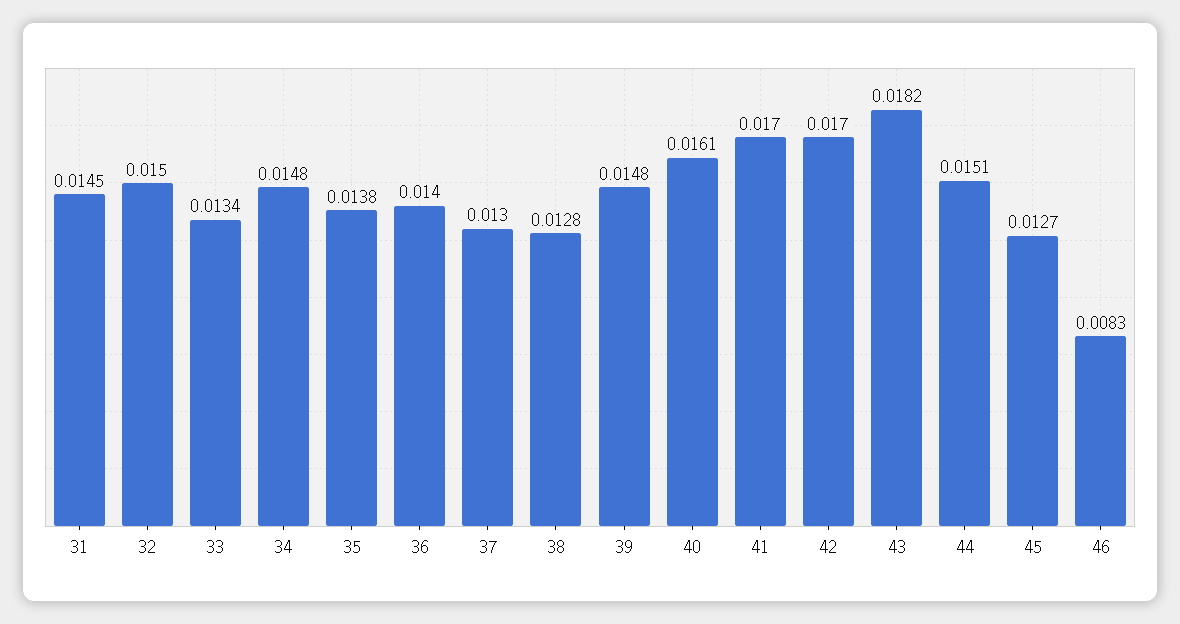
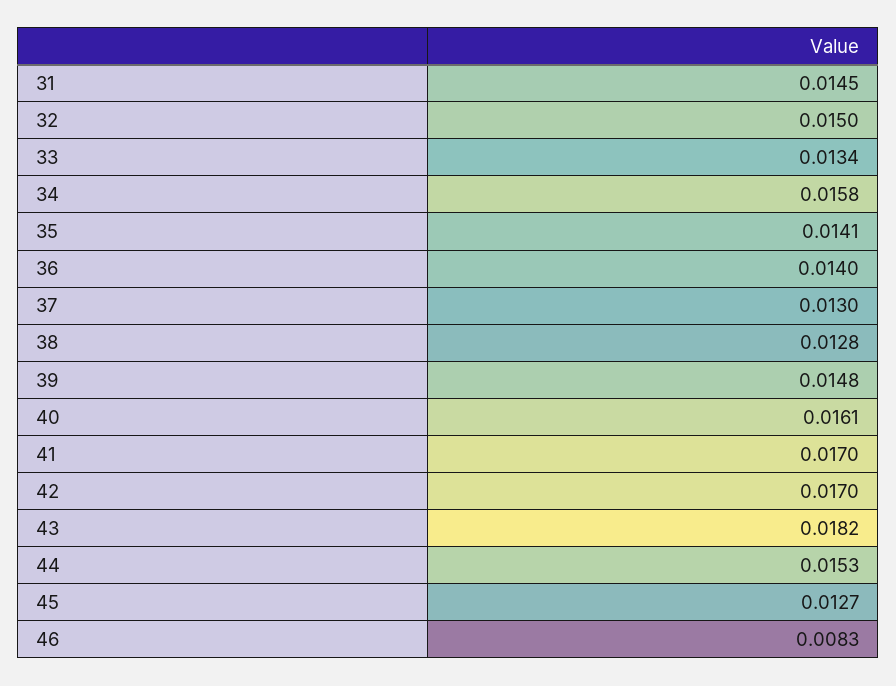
  {
    "31": 0.0145,
    "32": 0.015,
    "33": 0.0134,
-   "34": 0.0148,
+   "34": 0.0158,
-   "35": 0.0138,
+   "35": 0.0141,
    "36": 0.014,
    "37": 0.013,
    "38": 0.0128,
    "39": 0.0148,
    "40": 0.0161,
    "41": 0.017,
    "42": 0.017,
    "43": 0.0182,
-   "44": 0.0151,
+   "44": 0.0153,
    "45": 0.0127,
    "46": 0.0083
  }

